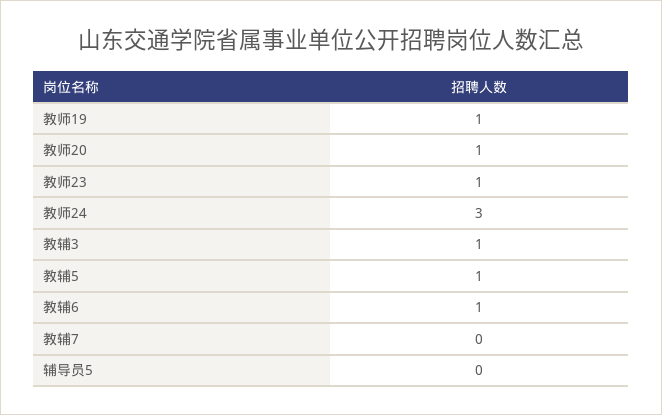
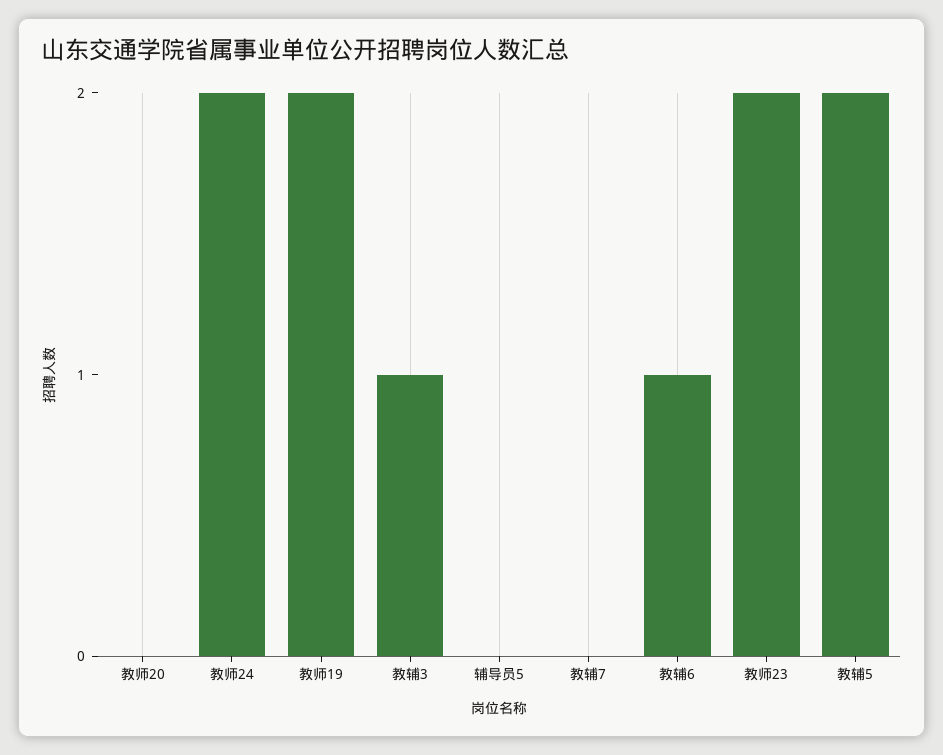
  {
-   "教师19": 1,
+   "教师19": 2,
-   "教师20": 1,
+   "教师20": 0,
-   "教师23": 1,
+   "教师23": 2,
-   "教师24": 3,
+   "教师24": 2,
    "教辅3": 1,
-   "教辅5": 1,
+   "教辅5": 2,
    "教辅6": 1,
    "教辅7": 0,
    "辅导员5": 0
  }

